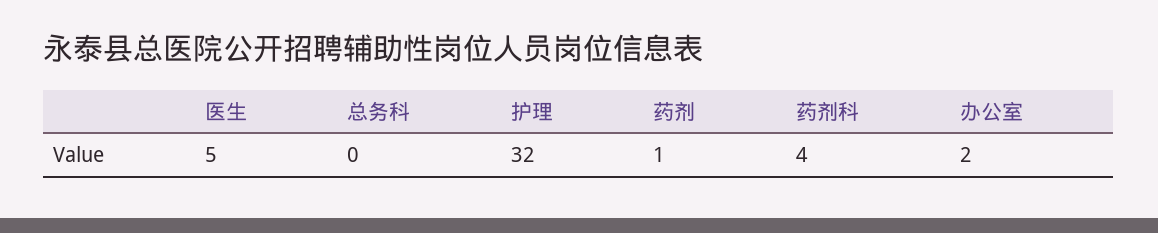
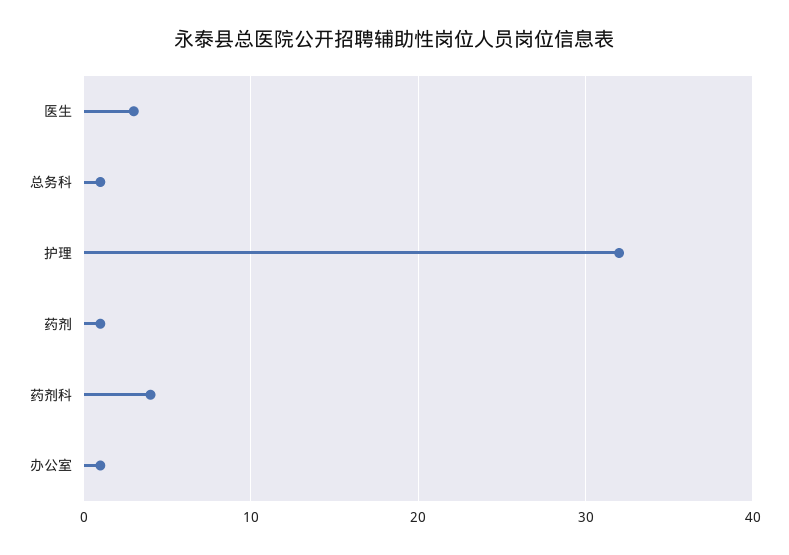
  {
-   "医生": 5,
+   "医生": 3,
-   "总务科": 0,
+   "总务科": 1,
    "护理": 32,
    "药剂": 1,
    "药剂科": 4,
-   "办公室": 2
+   "办公室": 1
  }

